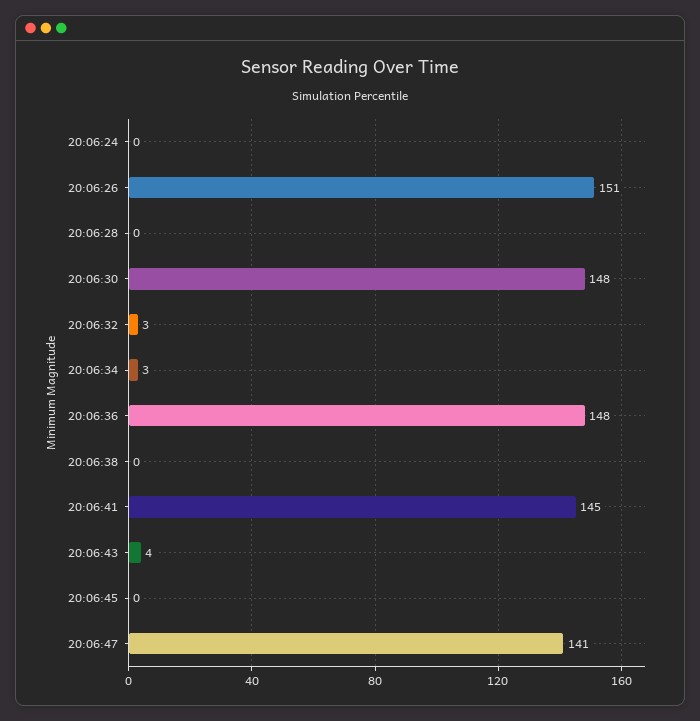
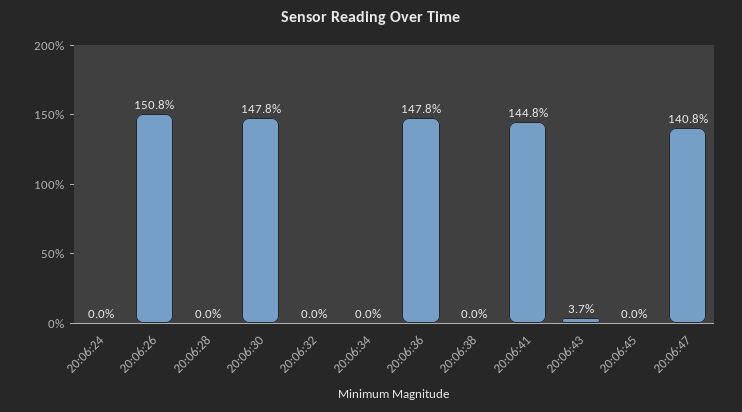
  {
    "20:06:24": 0,
    "20:06:26": 150.8,
    "20:06:28": 0,
    "20:06:30": 147.8,
-   "20:06:32": 3,
+   "20:06:32": 0,
-   "20:06:34": 3,
+   "20:06:34": 0,
    "20:06:36": 147.8,
    "20:06:38": 0,
    "20:06:41": 144.8,
    "20:06:43": 3.7,
    "20:06:45": 0,
    "20:06:47": 140.8
  }

